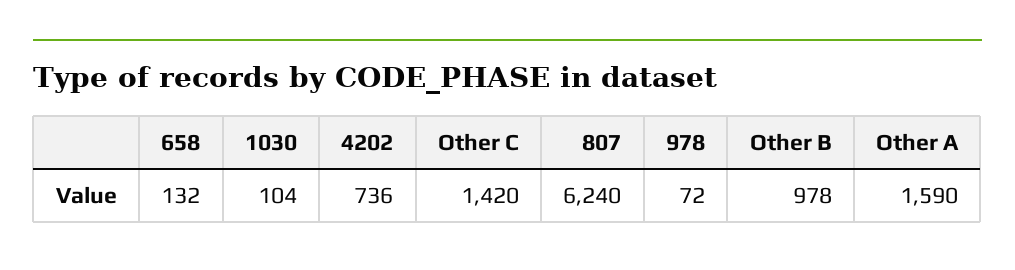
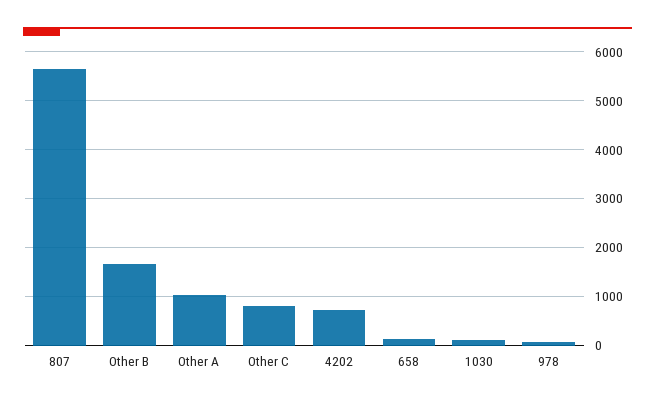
  {
    "658": 132,
    "1030": 104,
    "4202": 736,
-   "Other C": 1420,
+   "Other C": 800,
-   "807": 6240,
+   "807": 5600,
    "978": 72,
-   "Other B": 978,
+   "Other B": 1600,
-   "Other A": 1590
+   "Other A": 1000
  }

